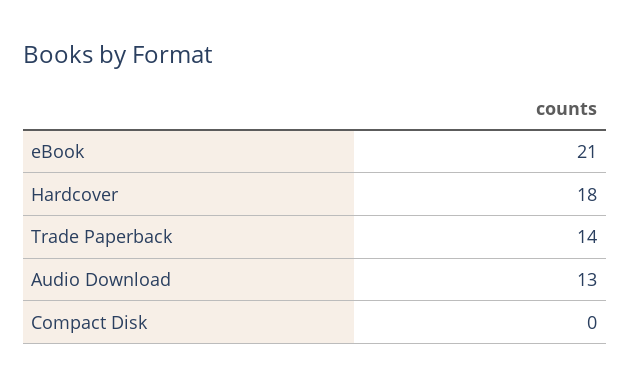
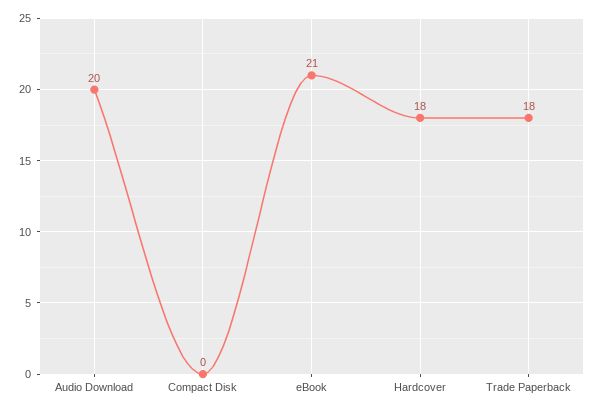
  {
    "eBook": 21,
    "Hardcover": 18,
-   "Trade Paperback": 14,
+   "Trade Paperback": 18,
-   "Audio Download": 13,
+   "Audio Download": 20,
    "Compact Disk": 0
  }

